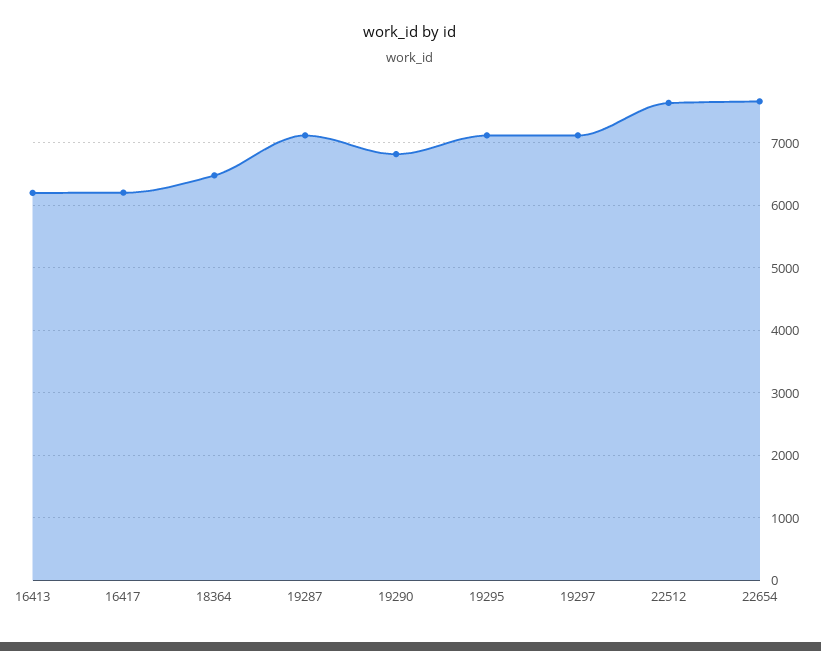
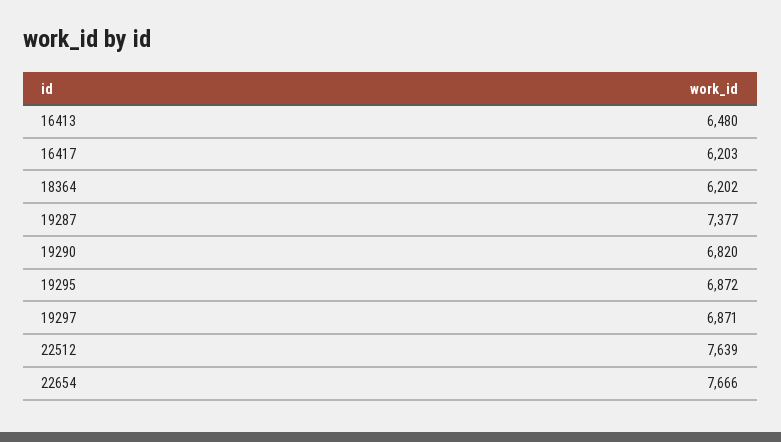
  {
-   "16413": 6200,
+   "16413": 6480,
    "16417": 6203,
-   "18364": 6500,
+   "18364": 6202,
-   "19287": 7100,
+   "19287": 7377,
    "19290": 6820,
-   "19295": 7100,
+   "19295": 6872,
-   "19297": 7100,
+   "19297": 6871,
    "22512": 7639,
    "22654": 7666
  }

